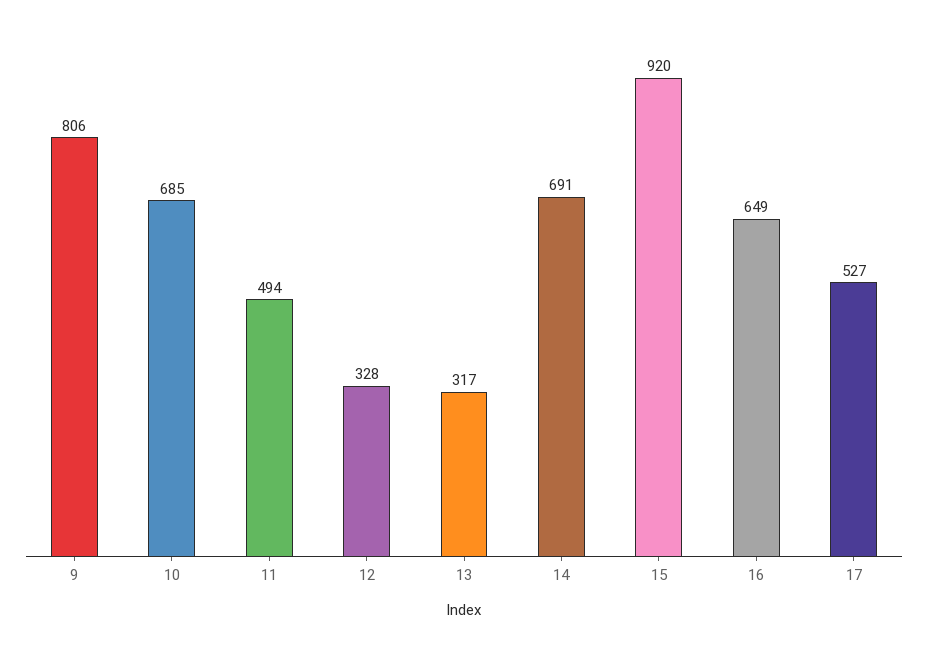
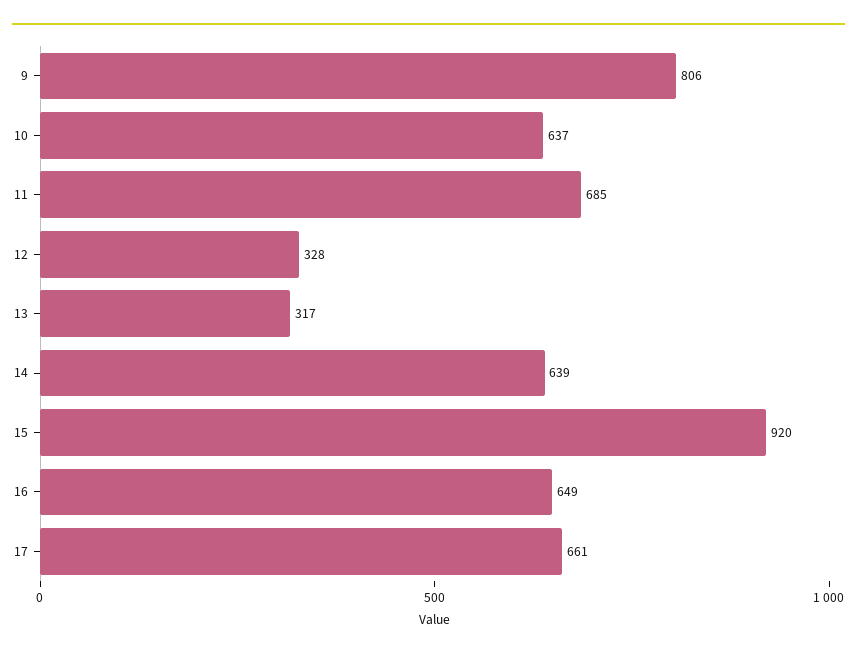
  {
    "9": 806,
-   "10": 685,
+   "10": 637,
-   "11": 494,
+   "11": 685,
    "12": 328,
    "13": 317,
-   "14": 691,
+   "14": 639,
    "15": 920,
    "16": 649,
-   "17": 527
+   "17": 661
  }

